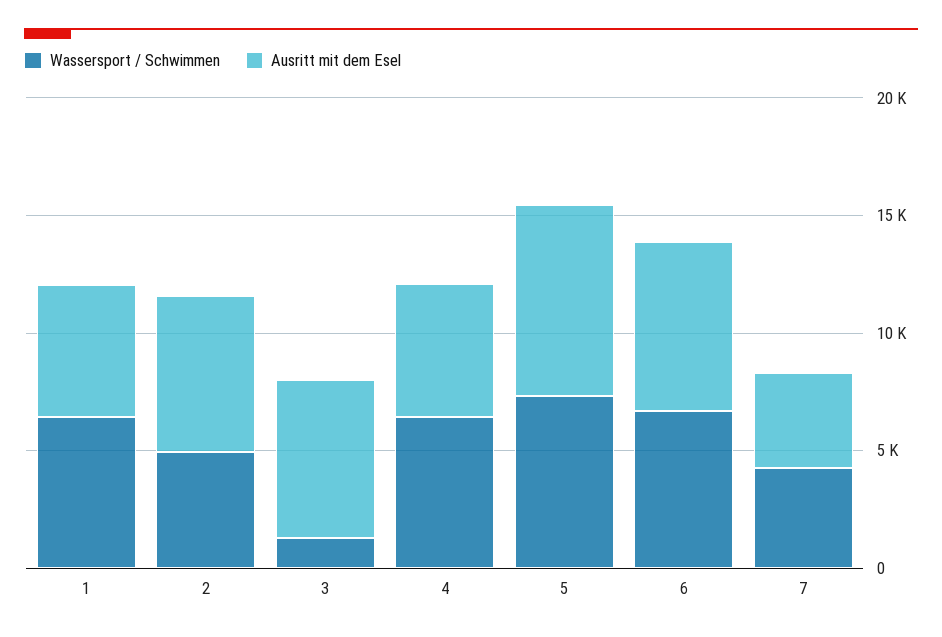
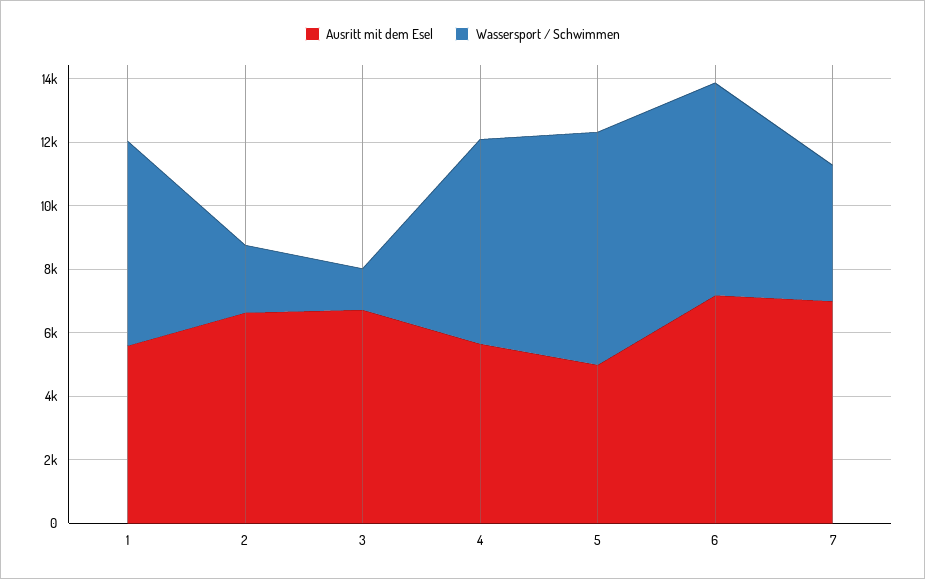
  {
    "Wassersport / Schwimmen": {
      "1": 6500,
-     "2": 5000,
+     "2": 2000,
      "3": 1500,
      "4": 6500,
      "5": 7500,
      "6": 6500,
      "7": 4500
    },
    "Ausritt mit dem Esel": {
      "1": 5500,
      "2": 6500,
      "3": 6500,
      "4": 5500,
-     "5": 8000,
+     "5": 5000,
      "6": 7000,
-     "7": 4000
+     "7": 7000
    }
  }

